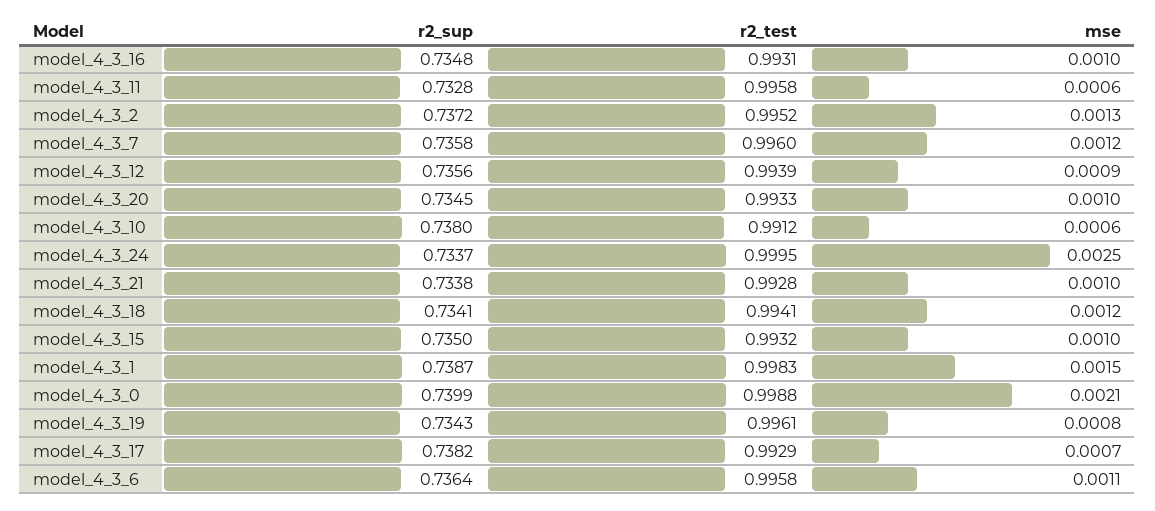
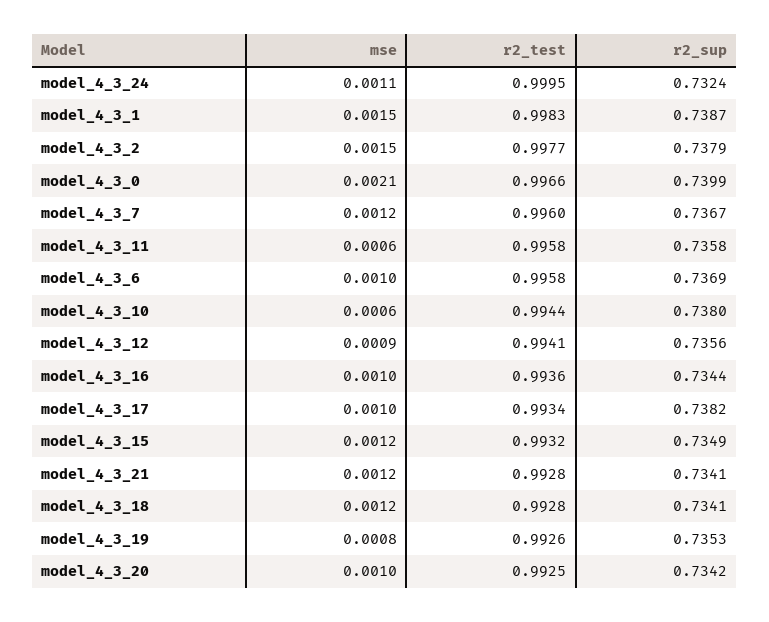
  {
    "r2_sup": {
-     "model_4_3_16": 0.7348,
+     "model_4_3_16": 0.7344,
-     "model_4_3_11": 0.7328,
+     "model_4_3_11": 0.7358,
-     "model_4_3_2": 0.7372,
+     "model_4_3_2": 0.7379,
-     "model_4_3_7": 0.7358,
+     "model_4_3_7": 0.7367,
      "model_4_3_12": 0.7356,
-     "model_4_3_20": 0.7345,
+     "model_4_3_20": 0.7342,
      "model_4_3_10": 0.738,
-     "model_4_3_24": 0.7337,
+     "model_4_3_24": 0.7324,
-     "model_4_3_21": 0.7338,
+     "model_4_3_21": 0.7341,
      "model_4_3_18": 0.7341,
-     "model_4_3_15": 0.735,
+     "model_4_3_15": 0.7349,
      "model_4_3_1": 0.7387,
      "model_4_3_0": 0.7399,
-     "model_4_3_19": 0.7343,
+     "model_4_3_19": 0.7353,
      "model_4_3_17": 0.7382,
-     "model_4_3_6": 0.7364
+     "model_4_3_6": 0.7369
    },
    "r2_test": {
-     "model_4_3_16": 0.9931,
+     "model_4_3_16": 0.9936,
      "model_4_3_11": 0.9958,
-     "model_4_3_2": 0.9952,
+     "model_4_3_2": 0.9977,
      "model_4_3_7": 0.996,
-     "model_4_3_12": 0.9939,
+     "model_4_3_12": 0.9941,
-     "model_4_3_20": 0.9933,
+     "model_4_3_20": 0.9925,
-     "model_4_3_10": 0.9912,
+     "model_4_3_10": 0.9944,
      "model_4_3_24": 0.9995,
      "model_4_3_21": 0.9928,
-     "model_4_3_18": 0.9941,
+     "model_4_3_18": 0.9928,
      "model_4_3_15": 0.9932,
      "model_4_3_1": 0.9983,
-     "model_4_3_0": 0.9988,
+     "model_4_3_0": 0.9966,
-     "model_4_3_19": 0.9961,
+     "model_4_3_19": 0.9926,
-     "model_4_3_17": 0.9929,
+     "model_4_3_17": 0.9934,
      "model_4_3_6": 0.9958
    },
    "mse": {
      "model_4_3_16": 0.001,
      "model_4_3_11": 0.0006,
-     "model_4_3_2": 0.0013,
+     "model_4_3_2": 0.0015,
      "model_4_3_7": 0.0012,
      "model_4_3_12": 0.0009,
      "model_4_3_20": 0.001,
      "model_4_3_10": 0.0006,
-     "model_4_3_24": 0.0025,
+     "model_4_3_24": 0.0011,
-     "model_4_3_21": 0.001,
+     "model_4_3_21": 0.0012,
      "model_4_3_18": 0.0012,
-     "model_4_3_15": 0.001,
+     "model_4_3_15": 0.0012,
      "model_4_3_1": 0.0015,
      "model_4_3_0": 0.0021,
      "model_4_3_19": 0.0008,
-     "model_4_3_17": 0.0007,
+     "model_4_3_17": 0.001,
-     "model_4_3_6": 0.0011
+     "model_4_3_6": 0.001
    }
  }

